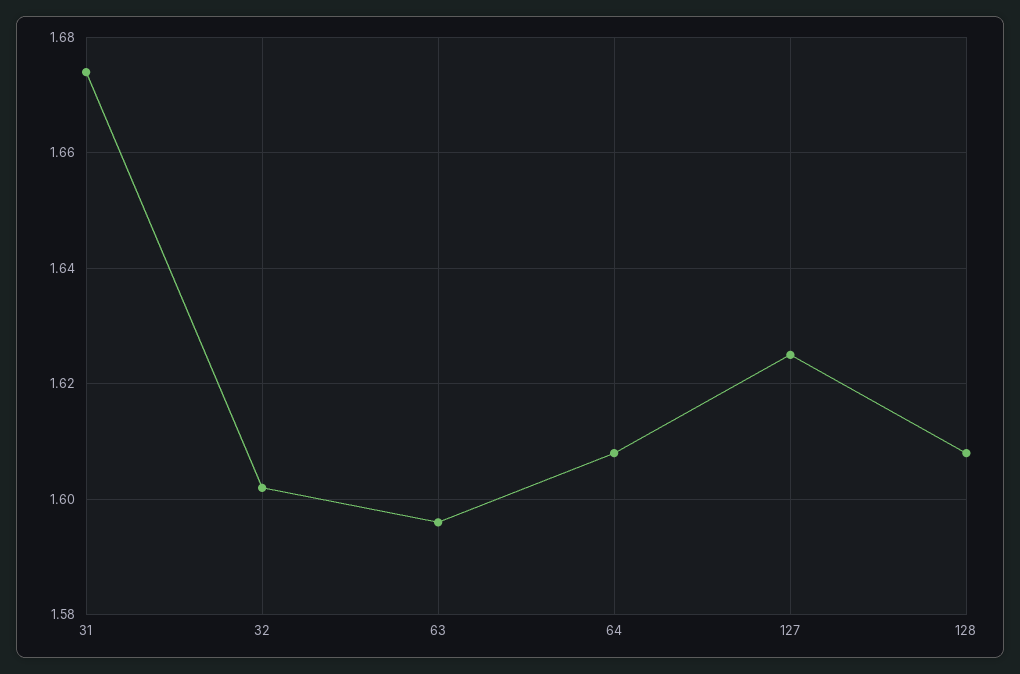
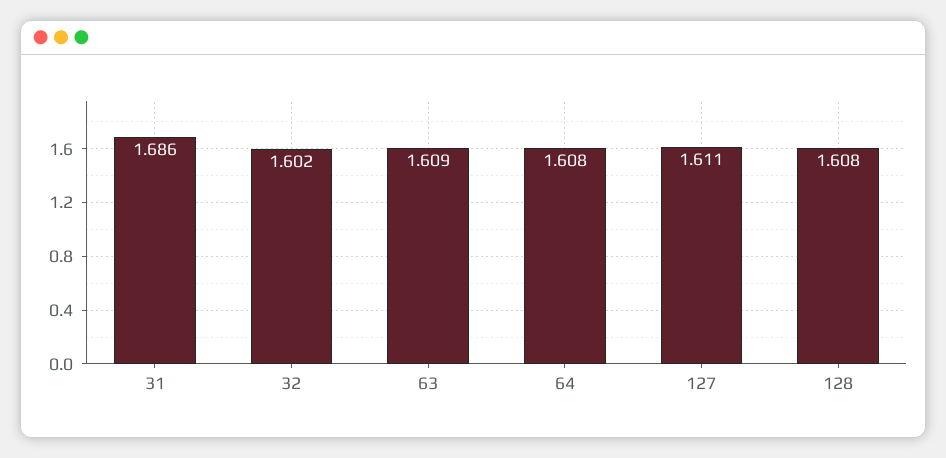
  {
-   "31": 1.675,
+   "31": 1.686,
    "32": 1.602,
-   "63": 1.595,
+   "63": 1.609,
    "64": 1.608,
-   "127": 1.625,
+   "127": 1.611,
    "128": 1.608
  }

